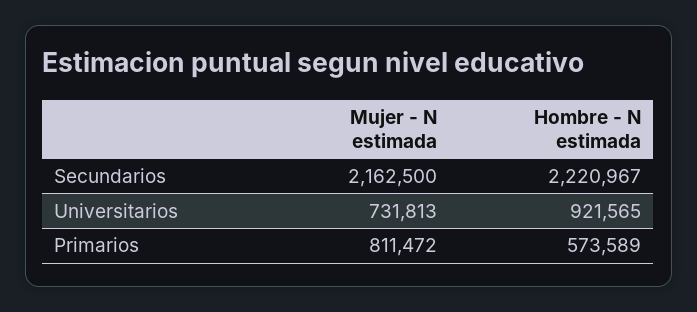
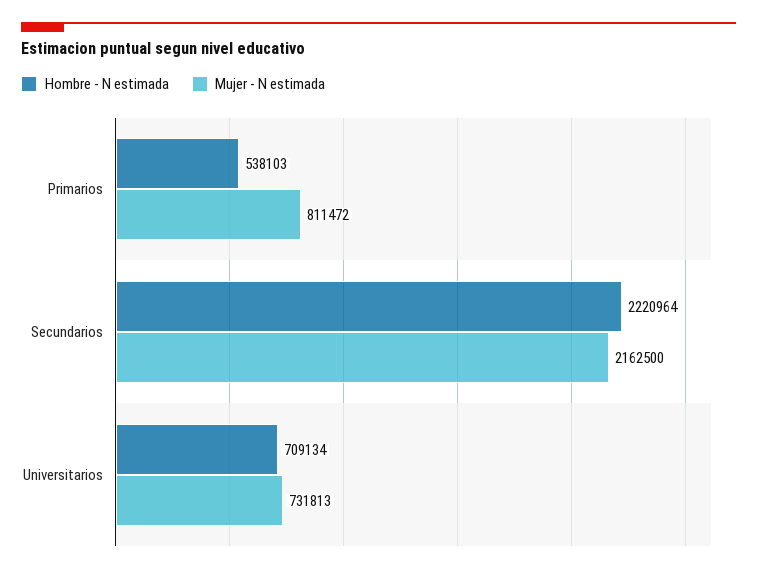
  {
    "Mujer - N estimada": {
      "Secundarios": 2162500,
      "Universitarios": 731813,
      "Primarios": 811472
    },
    "Hombre - N estimada": {
-     "Secundarios": 2220967,
+     "Secundarios": 2220964,
-     "Universitarios": 921565,
+     "Universitarios": 709134,
-     "Primarios": 573589
+     "Primarios": 538103
    }
  }

